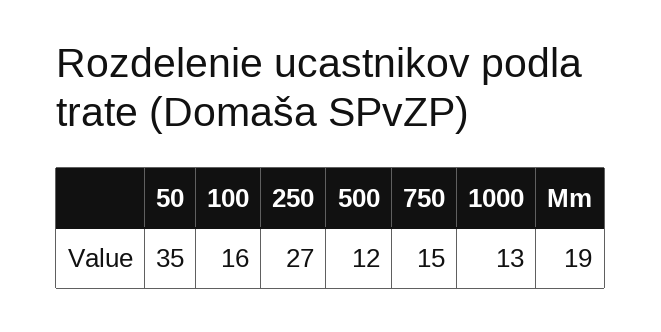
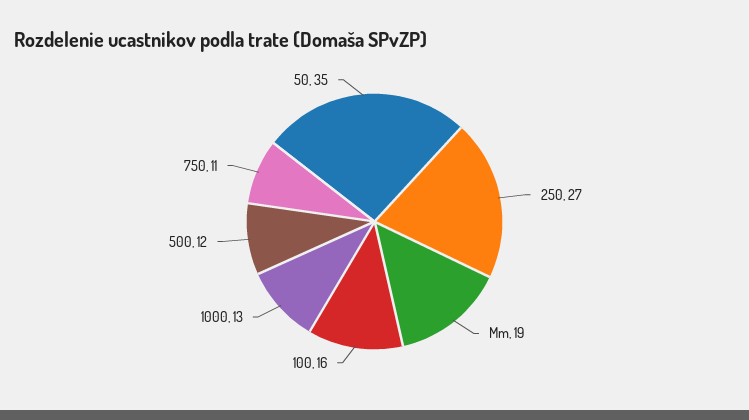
  {
    "50": 35,
    "100": 16,
    "250": 27,
    "500": 12,
-   "750": 15,
+   "750": 11,
    "1000": 13,
    "Mm": 19
  }

